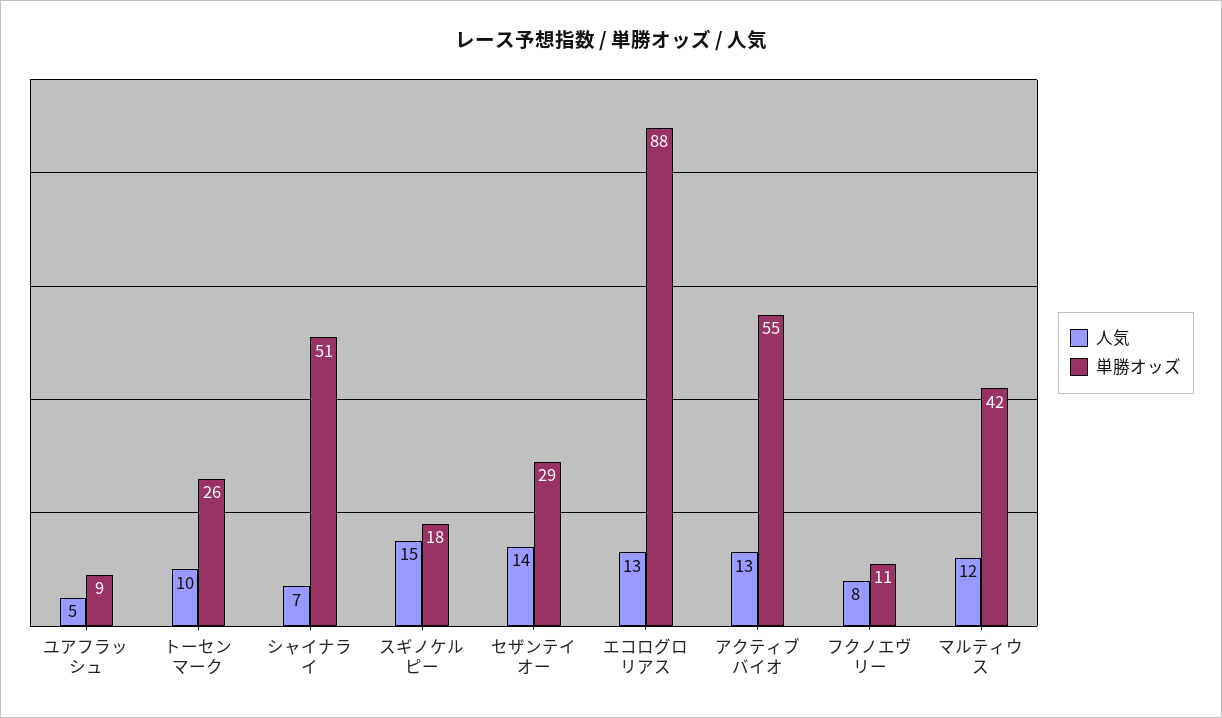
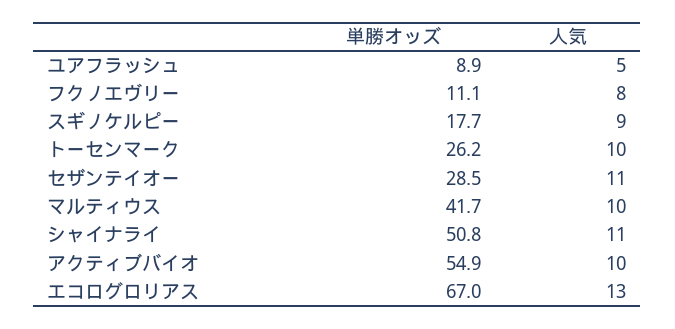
  {
    "人気": {
      "ユアフラッシュ": 5,
      "トーセンマーク": 10,
-     "シャイナライ": 7,
+     "シャイナライ": 11,
-     "スギノケルピー": 15,
+     "スギノケルピー": 9,
-     "セザンテイオー": 14,
+     "セザンテイオー": 11,
      "エコログロリアス": 13,
-     "アクティブバイオ": 13,
+     "アクティブバイオ": 10,
      "フクノエヴリー": 8,
-     "マルティウス": 12
+     "マルティウス": 10
    },
    "単勝オッズ": {
      "ユアフラッシュ": 8.9,
      "トーセンマーク": 26.2,
      "シャイナライ": 50.8,
      "スギノケルピー": 17.7,
      "セザンテイオー": 28.5,
-     "エコログロリアス": 88,
+     "エコログロリアス": 67,
      "アクティブバイオ": 54.9,
      "フクノエヴリー": 11.1,
      "マルティウス": 41.7
    }
  }

